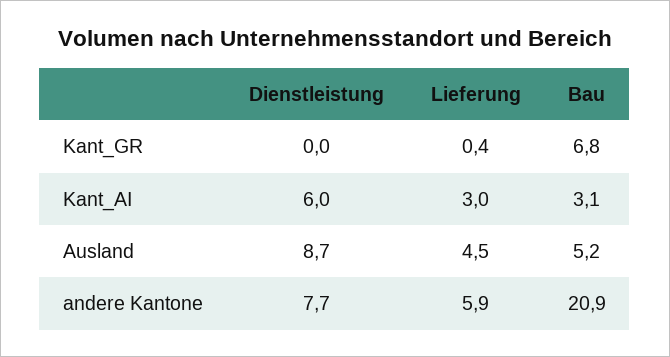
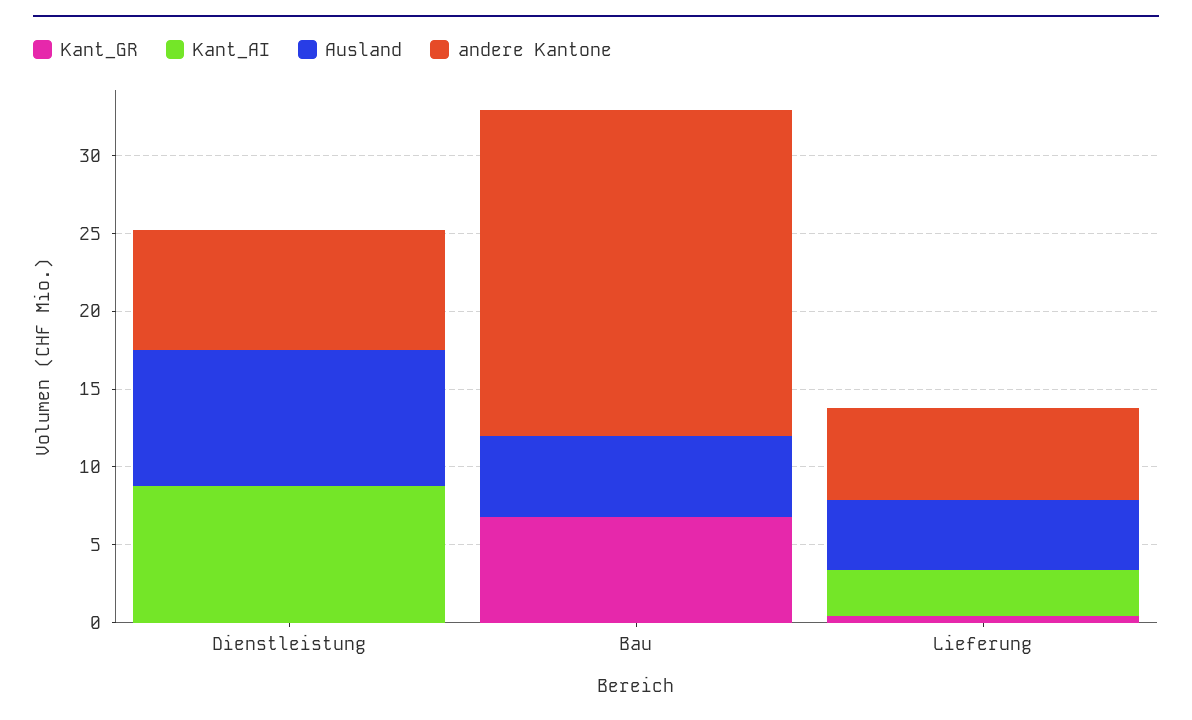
  {
    "Kant_GR": {
      "Dienstleistung": 0,
      "Lieferung": 0.4,
      "Bau": 6.8
    },
    "Kant_AI": {
-     "Dienstleistung": 6,
+     "Dienstleistung": 9,
      "Lieferung": 3,
-     "Bau": 3.1
+     "Bau": 0
    },
    "Ausland": {
      "Dienstleistung": 8.7,
      "Lieferung": 4.5,
      "Bau": 5.2
    },
    "andere Kantone": {
      "Dienstleistung": 7.7,
      "Lieferung": 5.9,
      "Bau": 20.9
    }
  }

